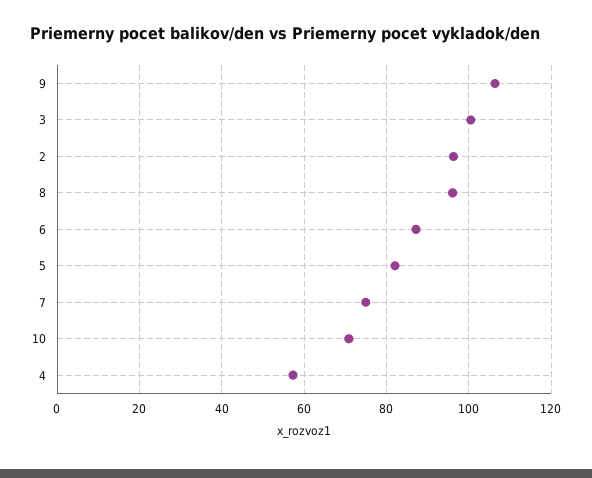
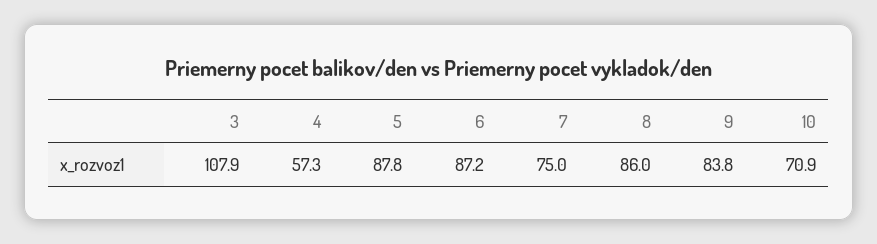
  {
-   "9": 106,
+   "9": 83.8,
-   "3": 100,
+   "3": 107.9,
-   "2": 96,
-   "8": 96,
+   "8": 86,
    "6": 87.2,
-   "5": 82,
+   "5": 87.8,
    "7": 75,
    "10": 70.9,
    "4": 57.3
  }

